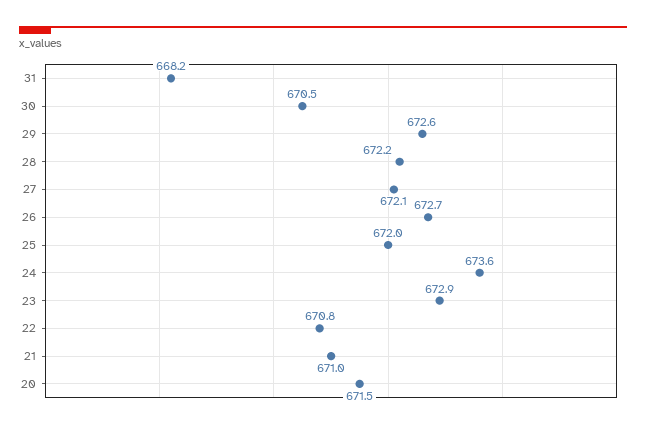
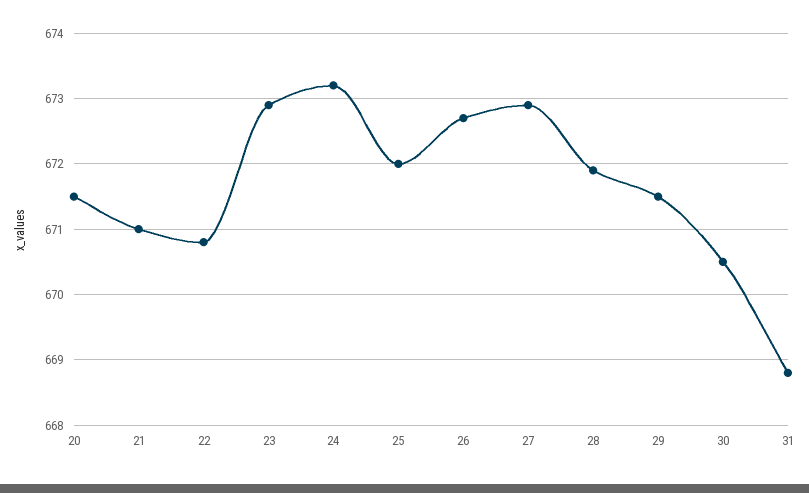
  {
-   "31": 668.2,
+   "31": 668.8,
    "30": 670.5,
-   "29": 672.6,
+   "29": 671.5,
-   "28": 672.2,
+   "28": 671.9,
-   "27": 672.1,
+   "27": 672.9,
    "26": 672.7,
    "25": 672,
-   "24": 673.6,
+   "24": 673.2,
    "23": 672.9,
    "22": 670.8,
    "21": 671,
    "20": 671.5
  }

